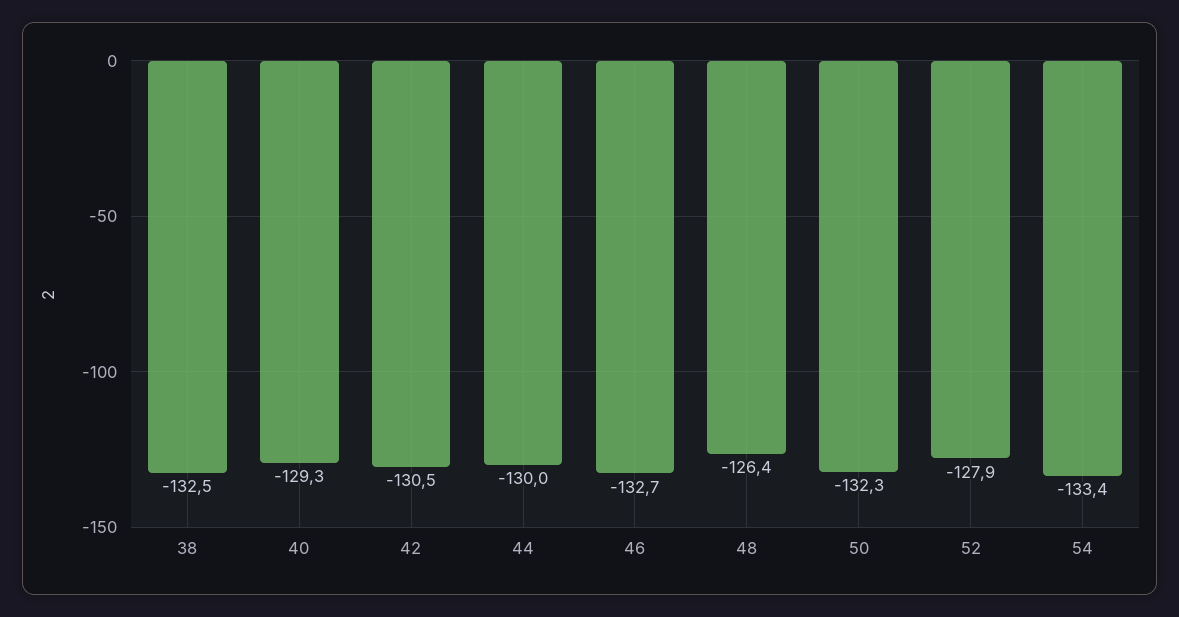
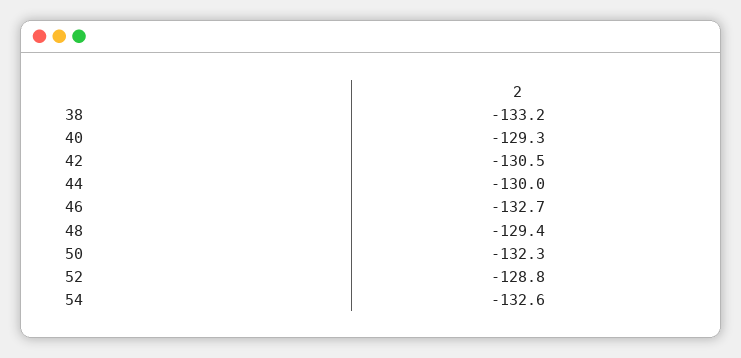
  {
-   "38": -132.5,
+   "38": -133.2,
    "40": -129.3,
    "42": -130.5,
    "44": -130,
    "46": -132.7,
-   "48": -126.4,
+   "48": -129.4,
    "50": -132.3,
-   "52": -127.9,
+   "52": -128.8,
-   "54": -133.4
+   "54": -132.6
  }

